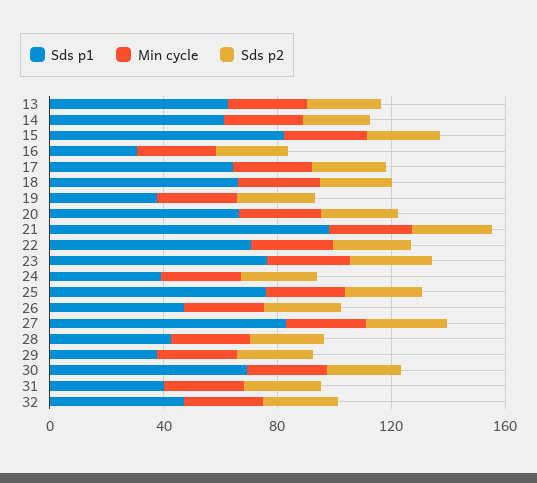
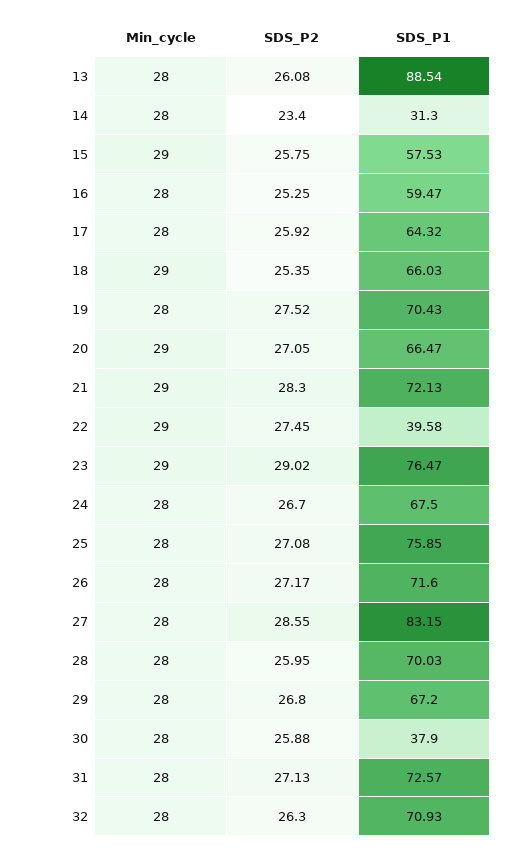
  {
    "Sds p1": {
-     "13": 60,
+     "13": 88.54,
-     "14": 60,
+     "14": 31.3,
-     "15": 80,
+     "15": 57.53,
-     "16": 30,
+     "16": 59.47,
      "17": 64.32,
      "18": 66.03,
-     "19": 40,
+     "19": 70.43,
      "20": 66.47,
-     "21": 100,
+     "21": 72.13,
-     "22": 70,
+     "22": 39.58,
      "23": 76.47,
-     "24": 40,
+     "24": 67.5,
      "25": 75.85,
-     "26": 50,
+     "26": 71.6,
      "27": 83.15,
-     "28": 40,
+     "28": 70.03,
-     "29": 40,
+     "29": 67.2,
-     "30": 70,
+     "30": 37.9,
-     "31": 40,
+     "31": 72.57,
-     "32": 50
+     "32": 70.93
    },
    "Min cycle": {
      "13": 28,
      "14": 28,
      "15": 29,
      "16": 28,
      "17": 28,
      "18": 29,
      "19": 28,
      "20": 29,
      "21": 29,
      "22": 29,
      "23": 29,
      "24": 28,
      "25": 28,
      "26": 28,
      "27": 28,
      "28": 28,
      "29": 28,
      "30": 28,
      "31": 28,
      "32": 28
    },
    "Sds p2": {
      "13": 26.08,
      "14": 23.4,
      "15": 25.75,
      "16": 25.25,
      "17": 25.92,
      "18": 25.35,
      "19": 27.52,
      "20": 27.05,
      "21": 28.3,
      "22": 27.45,
      "23": 29.02,
      "24": 26.7,
      "25": 27.08,
      "26": 27.17,
      "27": 28.55,
      "28": 25.95,
      "29": 26.8,
      "30": 25.88,
      "31": 27.13,
      "32": 26.3
    }
  }

